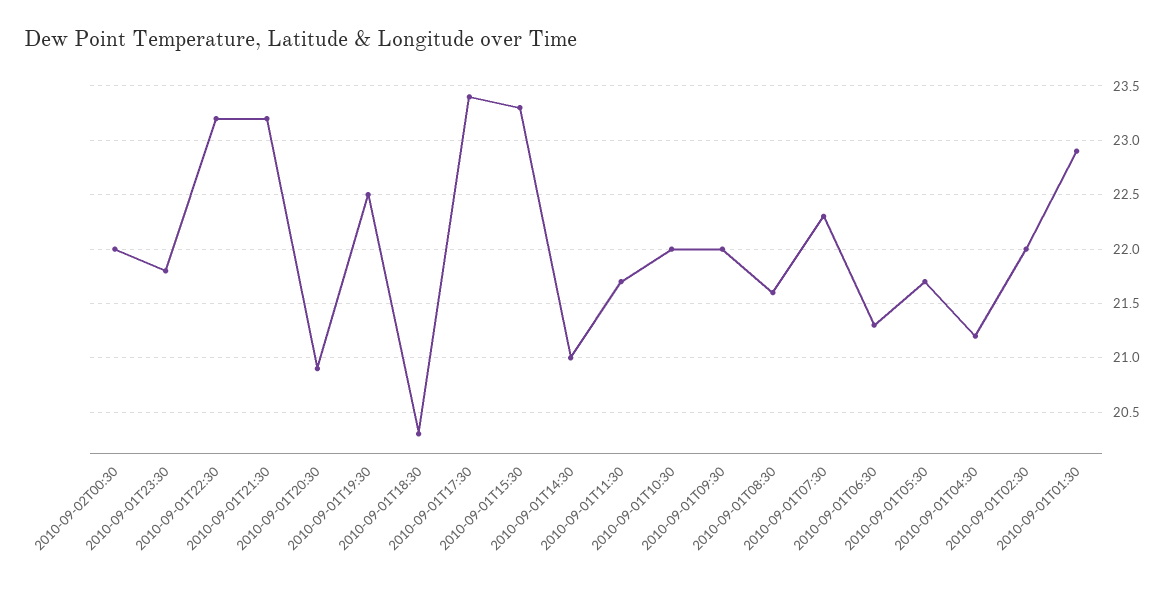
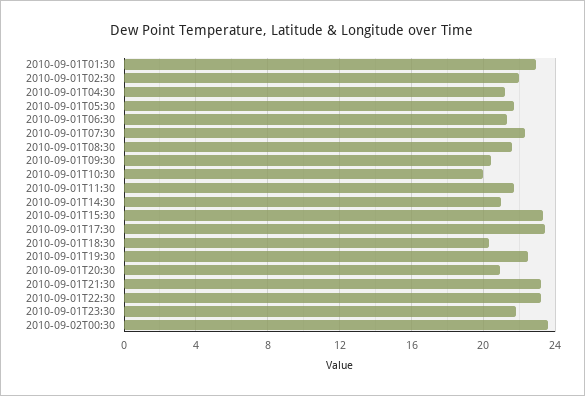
  {
-   "2010-09-02T00:30": 22,
+   "2010-09-02T00:30": 23.5,
    "2010-09-01T23:30": 21.8,
    "2010-09-01T22:30": 23.2,
    "2010-09-01T21:30": 23.2,
    "2010-09-01T20:30": 20.9,
    "2010-09-01T19:30": 22.5,
    "2010-09-01T18:30": 20.3,
    "2010-09-01T17:30": 23.4,
    "2010-09-01T15:30": 23.3,
    "2010-09-01T14:30": 21,
    "2010-09-01T11:30": 21.7,
-   "2010-09-01T10:30": 22,
+   "2010-09-01T10:30": 20,
-   "2010-09-01T09:30": 22,
+   "2010-09-01T09:30": 20.5,
    "2010-09-01T08:30": 21.6,
    "2010-09-01T07:30": 22.3,
    "2010-09-01T06:30": 21.3,
    "2010-09-01T05:30": 21.7,
    "2010-09-01T04:30": 21.2,
    "2010-09-01T02:30": 22,
    "2010-09-01T01:30": 22.9
  }

